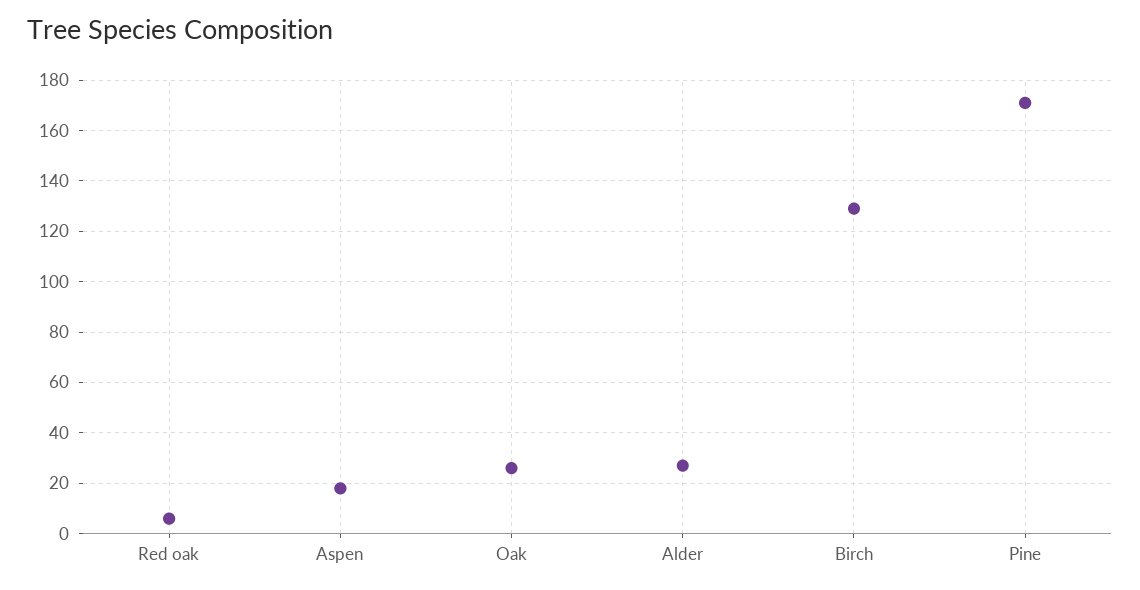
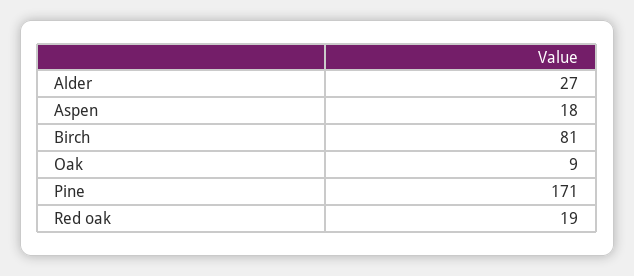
  {
-   "Red oak": 5,
+   "Red oak": 19,
    "Aspen": 18,
-   "Oak": 25,
+   "Oak": 9,
    "Alder": 27,
-   "Birch": 130,
+   "Birch": 81,
    "Pine": 171
  }

